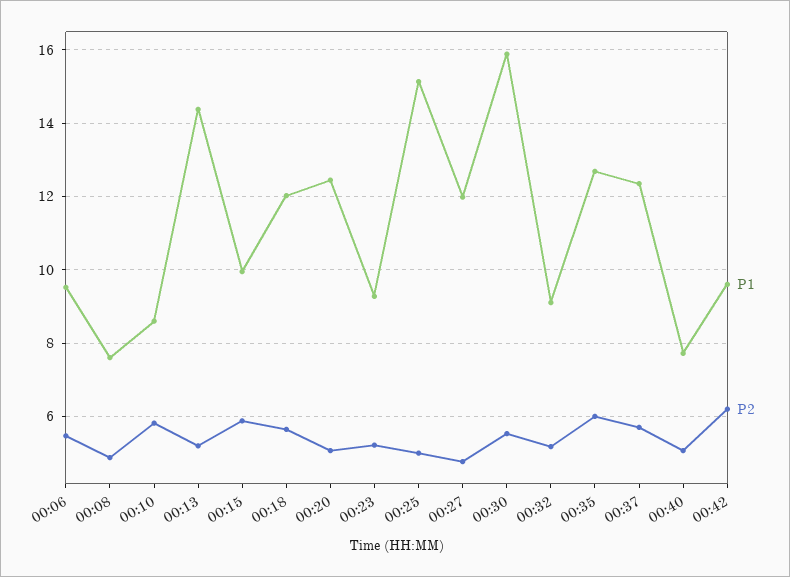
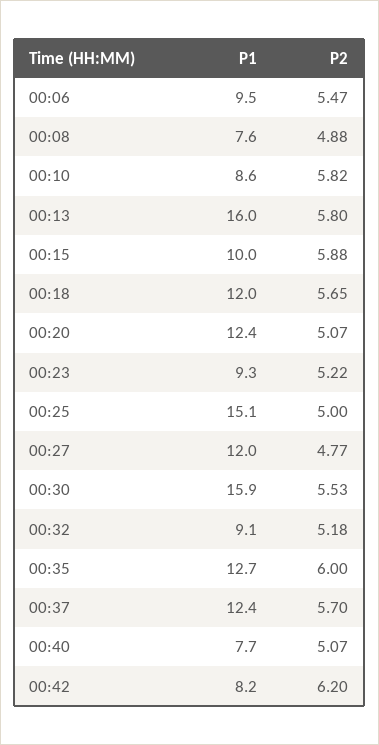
  {
    "P1": {
      "00:06": 9.5,
      "00:08": 7.6,
      "00:10": 8.6,
-     "00:13": 14.4,
+     "00:13": 16,
      "00:15": 10,
      "00:18": 12,
      "00:20": 12.4,
      "00:23": 9.3,
      "00:25": 15.1,
      "00:27": 12,
      "00:30": 15.9,
      "00:32": 9.1,
      "00:35": 12.7,
      "00:37": 12.4,
      "00:40": 7.7,
-     "00:42": 9.6
+     "00:42": 8.2
    },
    "P2": {
      "00:06": 5.47,
      "00:08": 4.88,
      "00:10": 5.82,
-     "00:13": 5.2,
+     "00:13": 5.8,
      "00:15": 5.88,
      "00:18": 5.65,
      "00:20": 5.07,
      "00:23": 5.22,
      "00:25": 5,
      "00:27": 4.77,
      "00:30": 5.53,
      "00:32": 5.18,
      "00:35": 6,
      "00:37": 5.7,
      "00:40": 5.07,
      "00:42": 6.2
    }
  }

